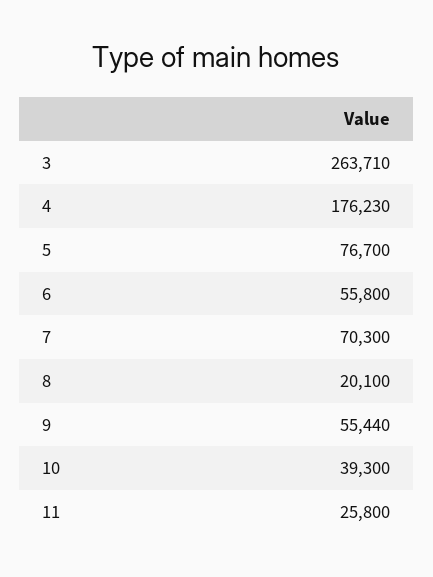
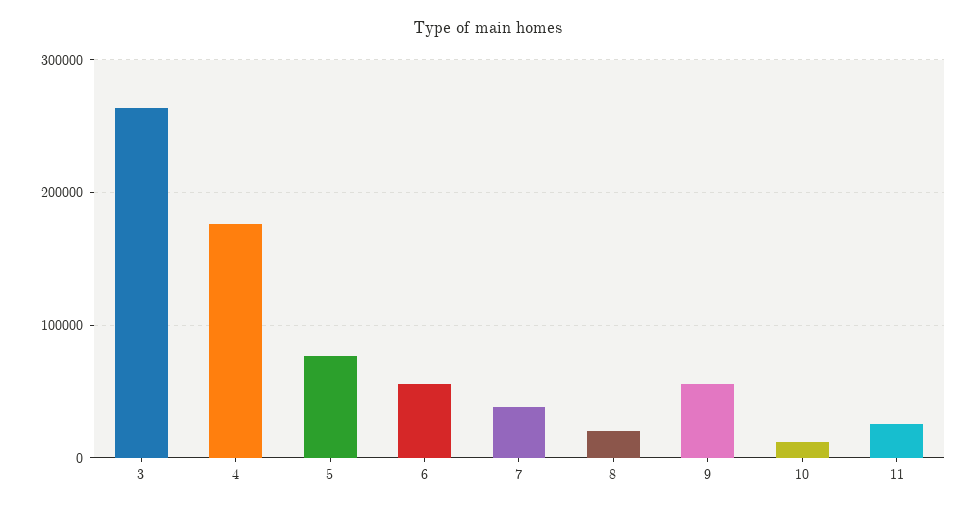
  {
    "3": 263710,
    "4": 176230,
    "5": 76700,
    "6": 55800,
-   "7": 70300,
+   "7": 40000,
    "8": 20100,
    "9": 55440,
-   "10": 39300,
+   "10": 10000,
    "11": 25800
  }

